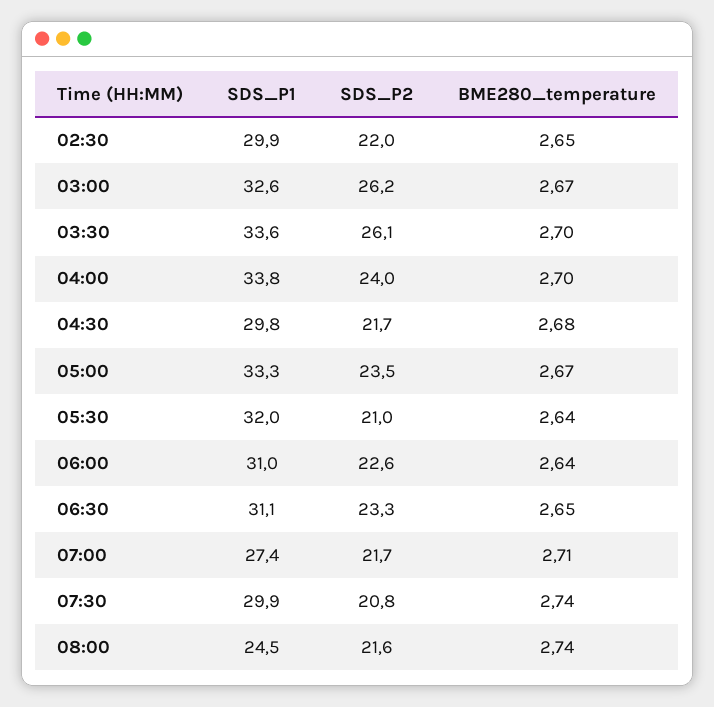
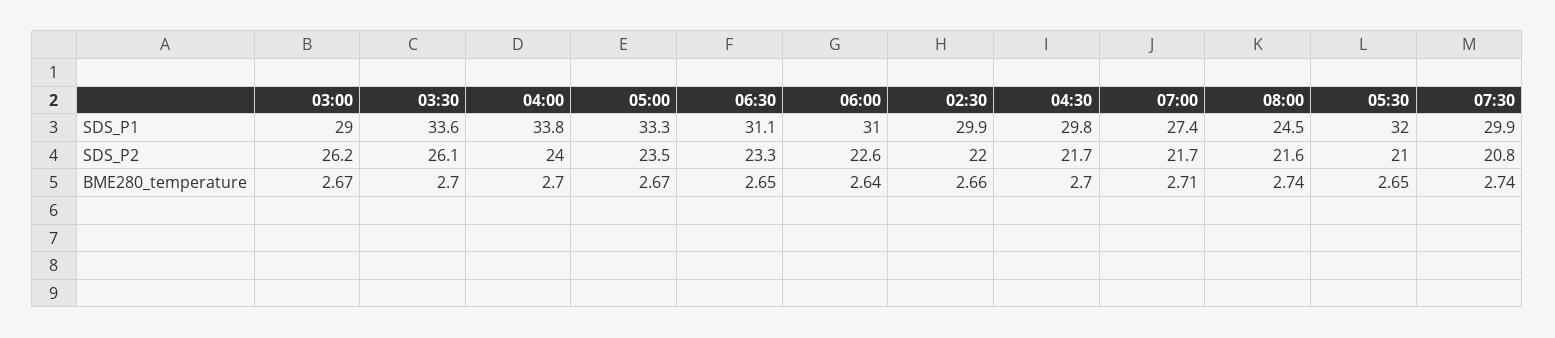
  {
    "SDS_P1": {
      "02:30": 29.9,
-     "03:00": 32.6,
+     "03:00": 29,
      "03:30": 33.6,
      "04:00": 33.8,
      "04:30": 29.8,
      "05:00": 33.3,
      "05:30": 32,
      "06:00": 31,
      "06:30": 31.1,
      "07:00": 27.4,
      "07:30": 29.9,
      "08:00": 24.5
    },
    "SDS_P2": {
      "02:30": 22,
      "03:00": 26.2,
      "03:30": 26.1,
      "04:00": 24,
      "04:30": 21.7,
      "05:00": 23.5,
      "05:30": 21,
      "06:00": 22.6,
      "06:30": 23.3,
      "07:00": 21.7,
      "07:30": 20.8,
      "08:00": 21.6
    },
    "BME280_temperature": {
-     "02:30": 2.65,
+     "02:30": 2.66,
      "03:00": 2.67,
      "03:30": 2.7,
      "04:00": 2.7,
-     "04:30": 2.68,
+     "04:30": 2.7,
      "05:00": 2.67,
-     "05:30": 2.64,
+     "05:30": 2.65,
      "06:00": 2.64,
      "06:30": 2.65,
      "07:00": 2.71,
      "07:30": 2.74,
      "08:00": 2.74
    }
  }

